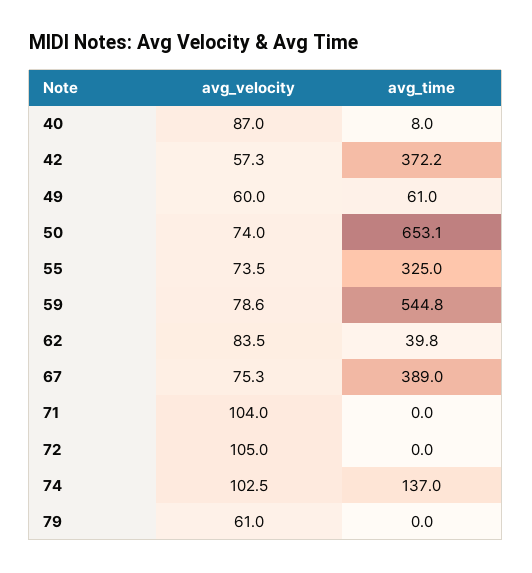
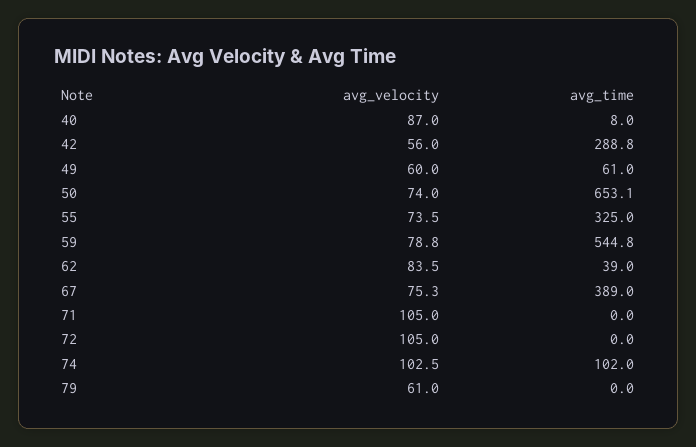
  {
    "avg_velocity": {
      "40": 87,
-     "42": 57.3,
+     "42": 56,
      "49": 60,
      "50": 74,
      "55": 73.5,
-     "59": 78.6,
+     "59": 78.8,
      "62": 83.5,
      "67": 75.3,
-     "71": 104,
+     "71": 105,
      "72": 105,
      "74": 102.5,
      "79": 61
    },
    "avg_time": {
      "40": 8,
-     "42": 372.2,
+     "42": 288.8,
      "49": 61,
      "50": 653.1,
      "55": 325,
      "59": 544.8,
-     "62": 39.8,
+     "62": 39,
      "67": 389,
      "71": 0,
      "72": 0,
-     "74": 137,
+     "74": 102,
      "79": 0
    }
  }

